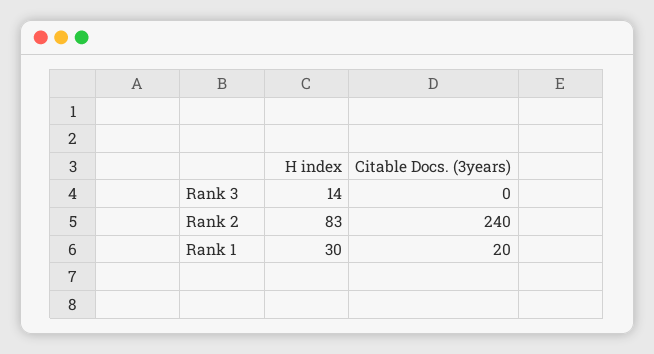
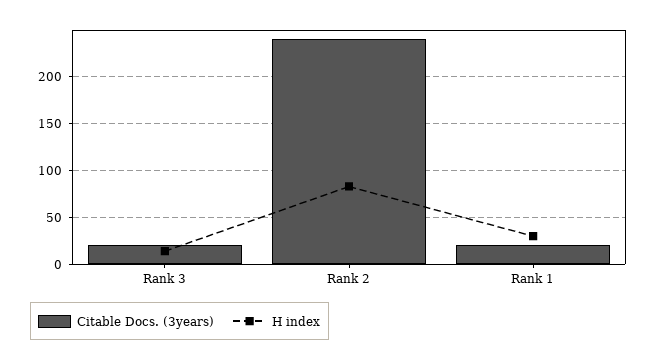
  {
    "H index": {
      "Rank 3": 14,
      "Rank 2": 83,
      "Rank 1": 30
    },
    "Citable Docs. (3years)": {
-     "Rank 3": 0,
+     "Rank 3": 20,
      "Rank 2": 240,
      "Rank 1": 20
    }
  }

